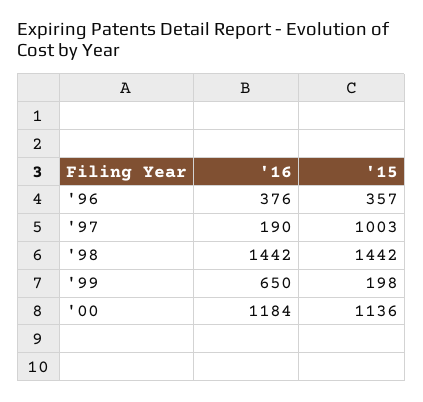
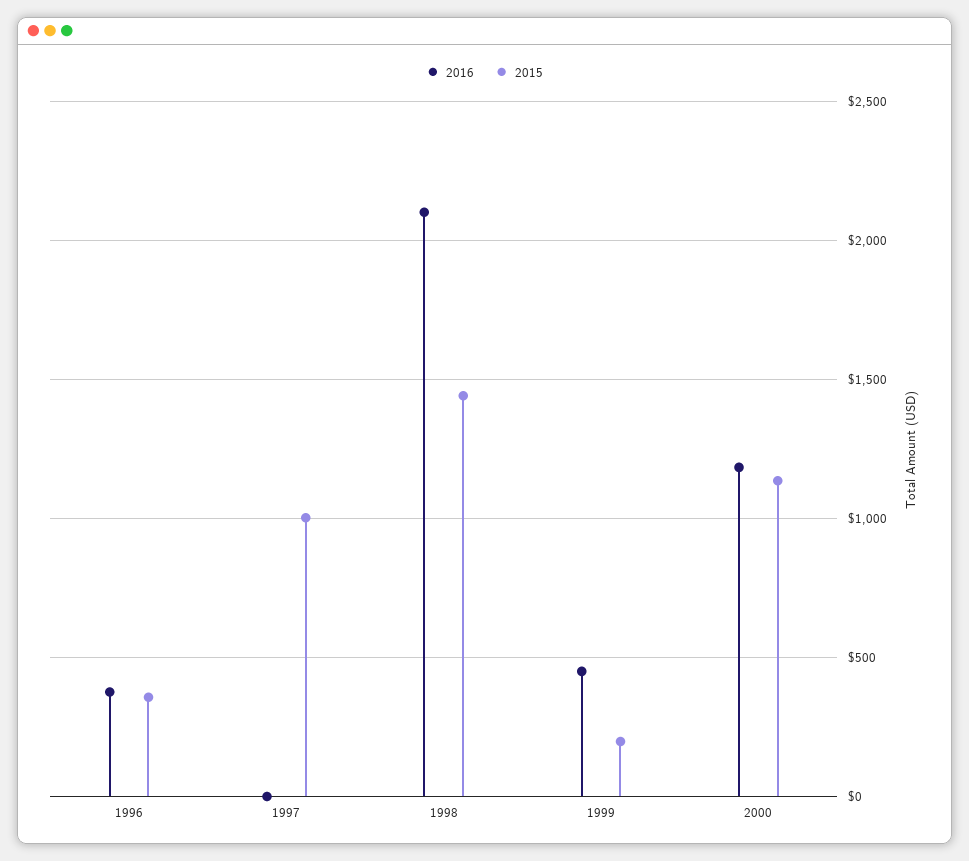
  {
    "'16": {
      "'96": 376,
-     "'97": 190,
+     "'97": 0,
-     "'98": 1442,
+     "'98": 2100,
-     "'99": 650,
+     "'99": 450,
      "'00": 1184
    },
    "'15": {
      "'96": 357,
      "'97": 1003,
      "'98": 1442,
      "'99": 198,
      "'00": 1136
    }
  }

